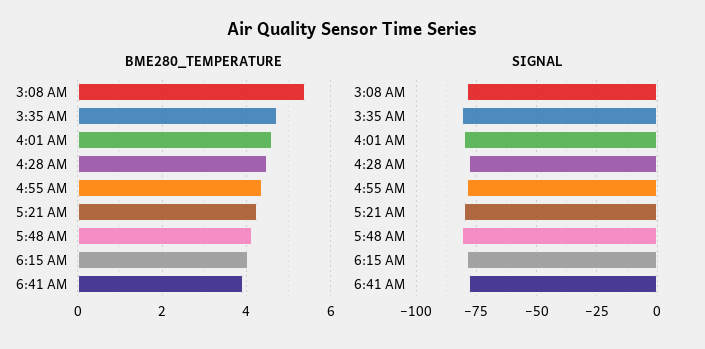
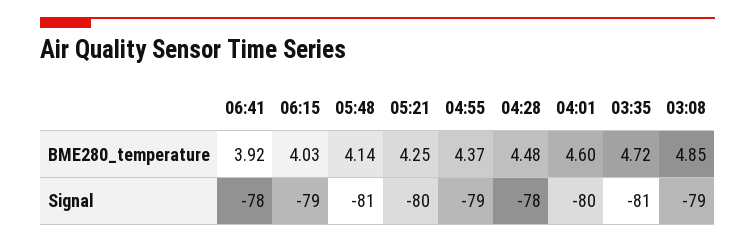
  {
    "BME280_TEMPERATURE": {
-     "3:08 AM": 5.4,
+     "3:08 AM": 4.85,
      "3:35 AM": 4.72,
      "4:01 AM": 4.6,
      "4:28 AM": 4.48,
      "4:55 AM": 4.37,
      "5:21 AM": 4.25,
      "5:48 AM": 4.14,
      "6:15 AM": 4.03,
      "6:41 AM": 3.92
    },
    "SIGNAL": {
      "3:08 AM": -79,
      "3:35 AM": -81,
      "4:01 AM": -80,
      "4:28 AM": -78,
      "4:55 AM": -79,
      "5:21 AM": -80,
      "5:48 AM": -81,
      "6:15 AM": -79,
      "6:41 AM": -78
    }
  }

